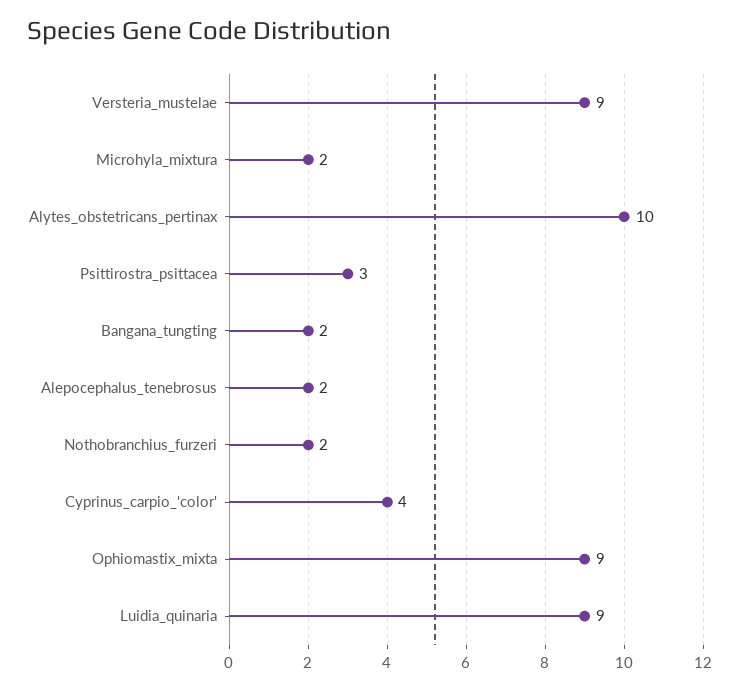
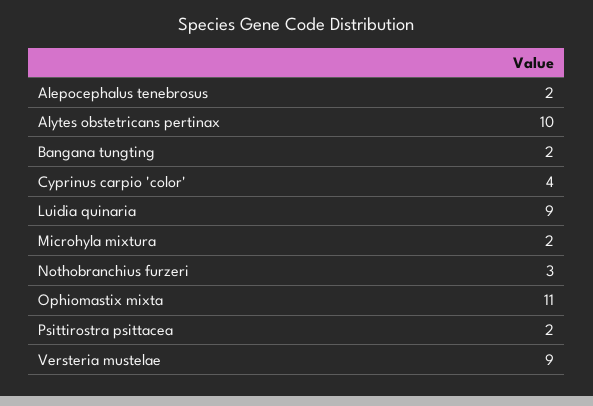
  {
    "Versteria_mustelae": 9,
    "Microhyla_mixtura": 2,
    "Alytes_obstetricans_pertinax": 10,
-   "Psittirostra_psittacea": 3,
+   "Psittirostra_psittacea": 2,
    "Bangana_tungting": 2,
    "Alepocephalus_tenebrosus": 2,
-   "Nothobranchius_furzeri": 2,
+   "Nothobranchius_furzeri": 3,
    "Cyprinus_carpio_'color'": 4,
-   "Ophiomastix_mixta": 9,
+   "Ophiomastix_mixta": 11,
    "Luidia_quinaria": 9
  }

